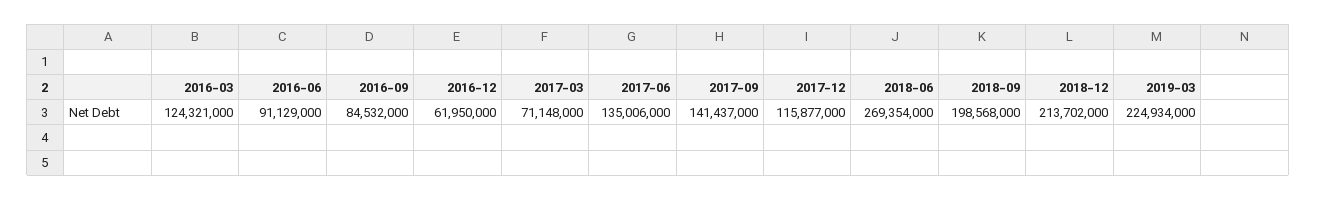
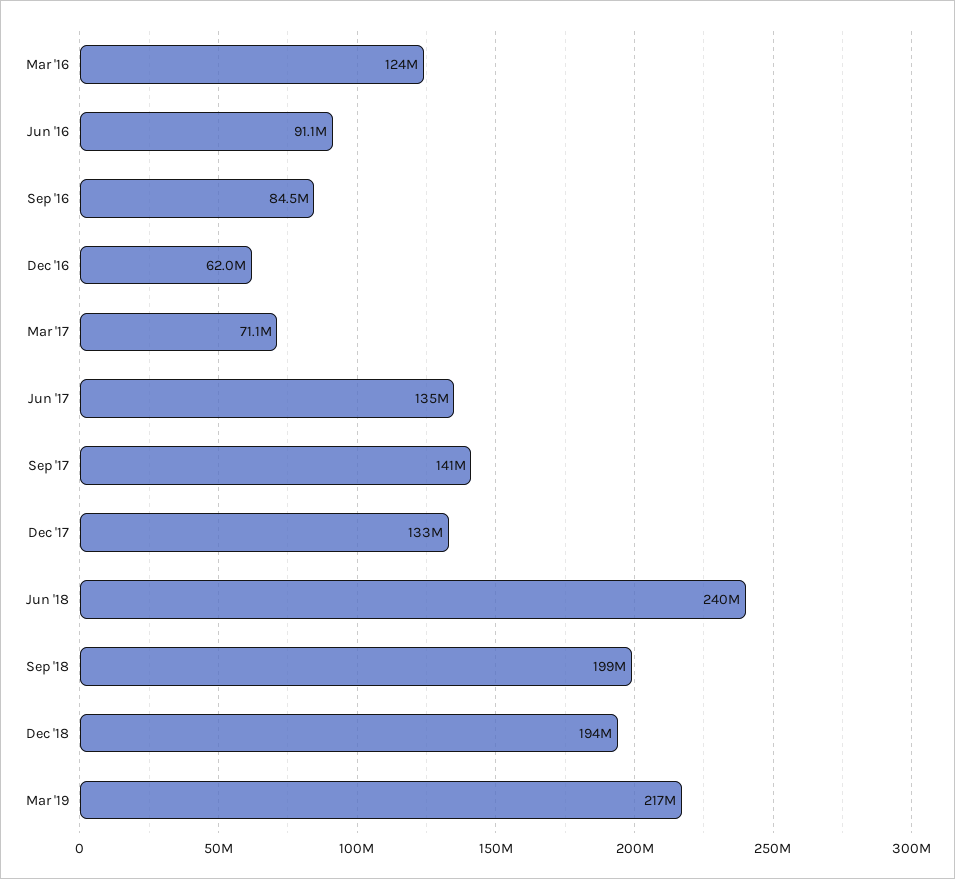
  {
    "2016-03": 124321000,
    "2016-06": 91129000,
    "2016-09": 84532000,
    "2016-12": 61950000,
    "2017-03": 71148000,
    "2017-06": 135006000,
    "2017-09": 141437000,
-   "2017-12": 115877000,
+   "2017-12": 133000000,
-   "2018-06": 269354000,
+   "2018-06": 240000000,
    "2018-09": 198568000,
-   "2018-12": 213702000,
+   "2018-12": 194000000,
-   "2019-03": 224934000
+   "2019-03": 217000000
  }

